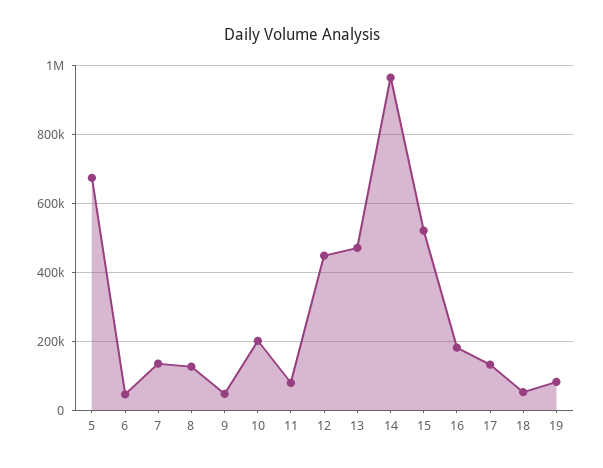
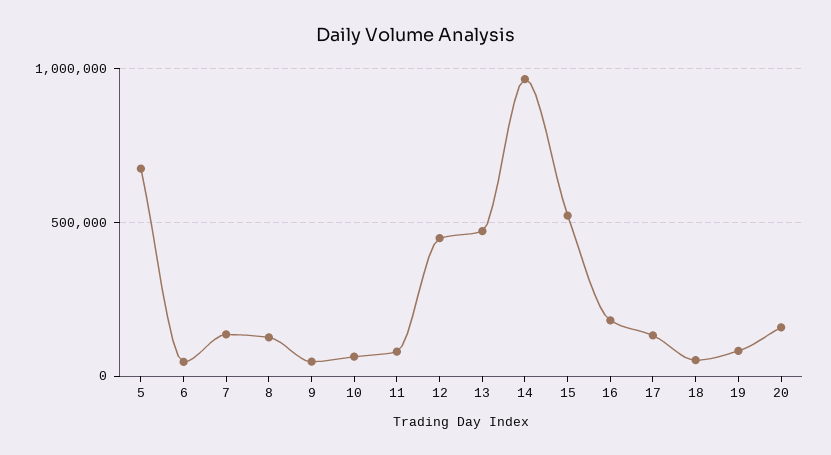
  {
    "5": 680000,
    "6": 40000,
    "7": 140000,
    "8": 120000,
    "9": 40000,
-   "10": 200000,
+   "10": 50000,
    "11": 80000,
    "12": 440000,
    "13": 480000,
    "14": 960000,
    "15": 520000,
    "16": 180000,
    "17": 140000,
    "18": 60000,
-   "19": 80000
+   "19": 80000,
+   "20": 150000
  }

